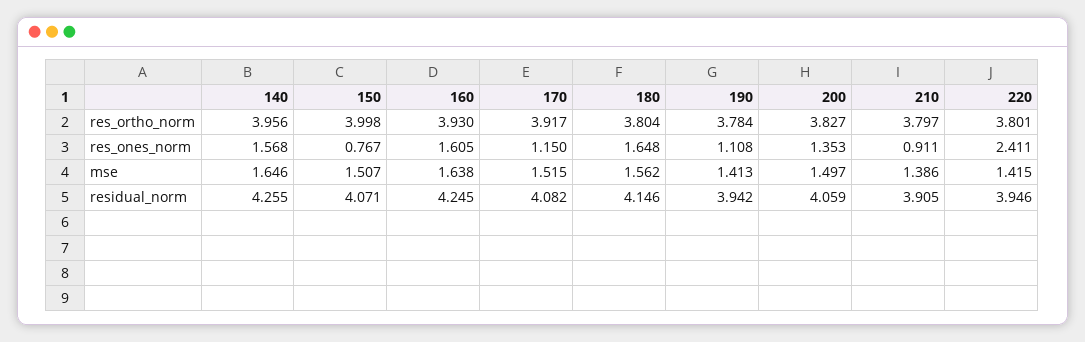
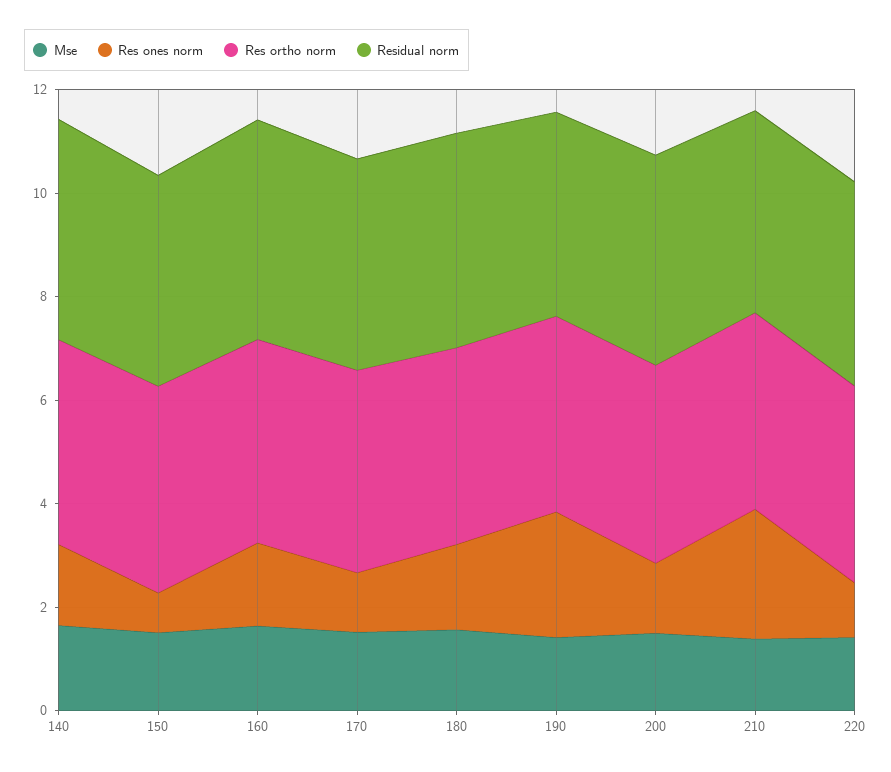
  {
    "res_ortho_norm": {
      "140": 3.956,
      "150": 3.998,
      "160": 3.93,
      "170": 3.917,
      "180": 3.804,
      "190": 3.784,
      "200": 3.827,
      "210": 3.797,
      "220": 3.801
    },
    "res_ones_norm": {
      "140": 1.568,
      "150": 0.767,
      "160": 1.605,
      "170": 1.15,
      "180": 1.648,
-     "190": 1.108,
+     "190": 2.5,
      "200": 1.353,
-     "210": 0.911,
+     "210": 2.5,
-     "220": 2.411
+     "220": 1
    },
    "mse": {
      "140": 1.646,
      "150": 1.507,
      "160": 1.638,
      "170": 1.515,
      "180": 1.562,
      "190": 1.413,
      "200": 1.497,
      "210": 1.386,
      "220": 1.415
    },
    "residual_norm": {
      "140": 4.255,
      "150": 4.071,
      "160": 4.245,
      "170": 4.082,
      "180": 4.146,
      "190": 3.942,
      "200": 4.059,
      "210": 3.905,
      "220": 3.946
    }
  }

